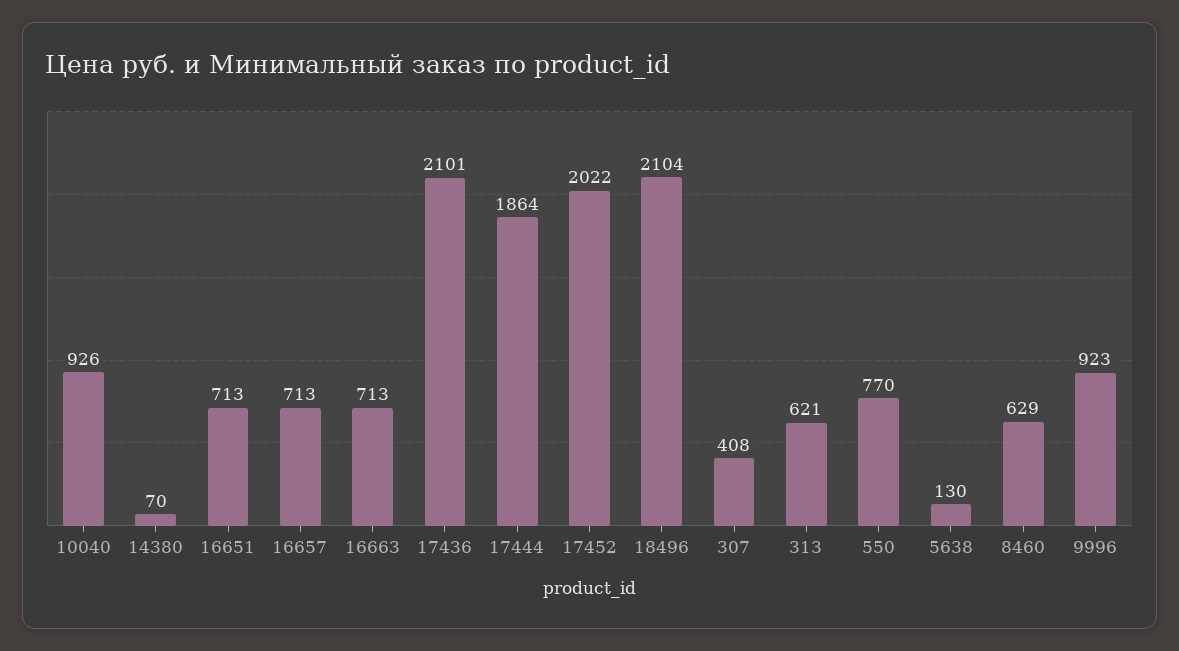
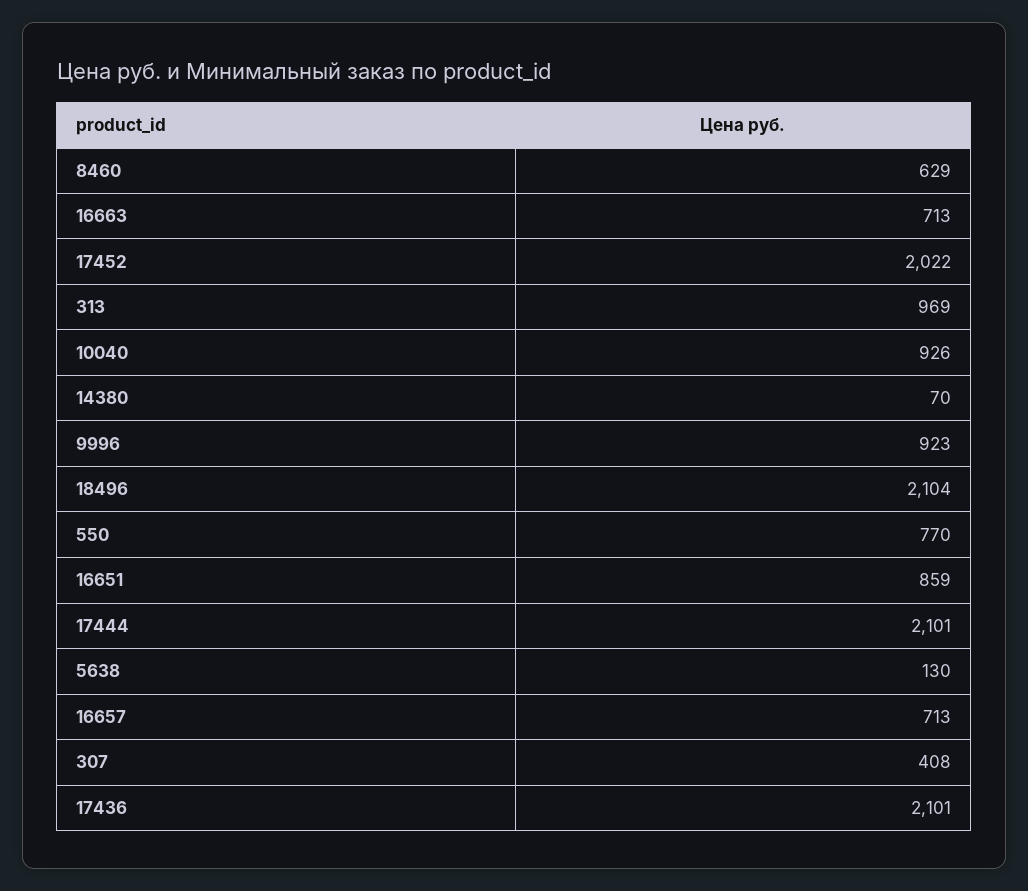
  {
    "10040": 926,
    "14380": 70,
-   "16651": 713,
+   "16651": 859,
    "16657": 713,
    "16663": 713,
    "17436": 2101,
-   "17444": 1864,
+   "17444": 2101,
    "17452": 2022,
    "18496": 2104,
    "307": 408,
-   "313": 621,
+   "313": 969,
    "550": 770,
    "5638": 130,
    "8460": 629,
    "9996": 923
  }

